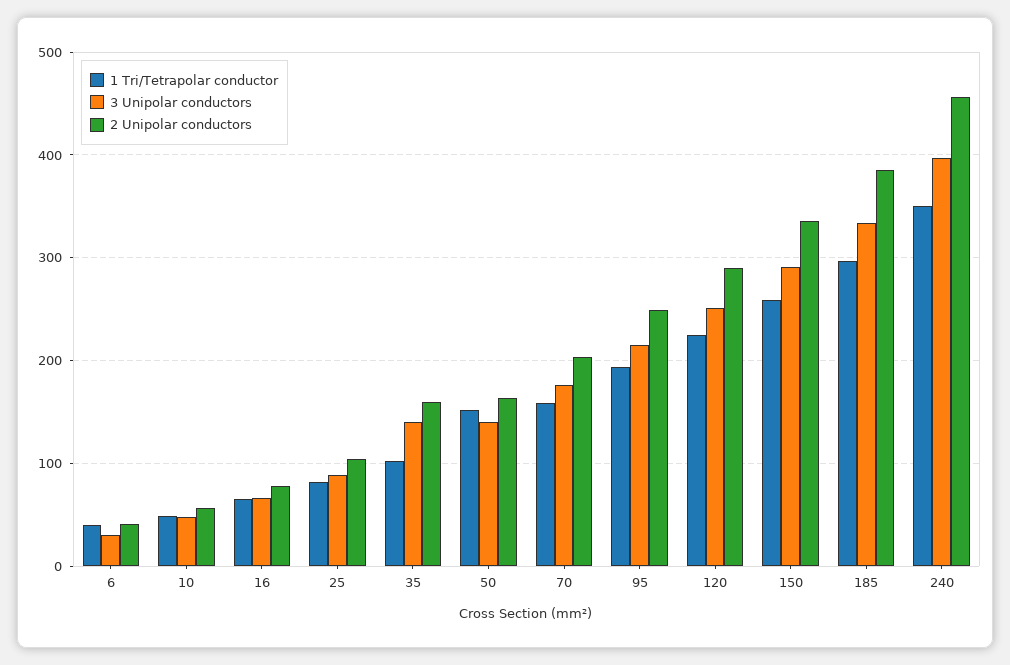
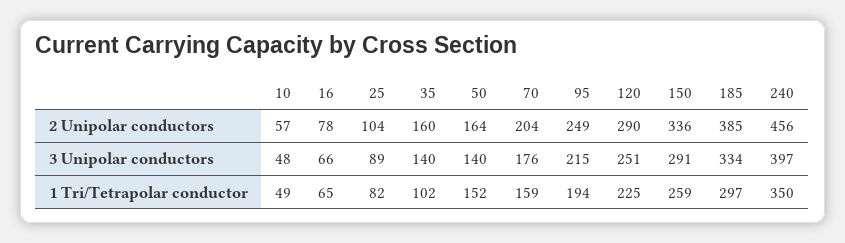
  {
    "1 Tri/Tetrapolar conductor": {
-     "6": 40,
      "10": 49,
      "16": 65,
      "25": 82,
      "35": 102,
      "50": 152,
      "70": 159,
      "95": 194,
      "120": 225,
      "150": 259,
      "185": 297,
      "240": 350
    },
    "3 Unipolar conductors": {
-     "6": 30,
      "10": 48,
      "16": 66,
      "25": 89,
      "35": 140,
      "50": 140,
      "70": 176,
      "95": 215,
      "120": 251,
      "150": 291,
      "185": 334,
      "240": 397
    },
    "2 Unipolar conductors": {
-     "6": 40,
      "10": 57,
      "16": 78,
      "25": 104,
      "35": 160,
      "50": 164,
      "70": 204,
      "95": 249,
      "120": 290,
      "150": 336,
      "185": 385,
      "240": 456
    }
  }

